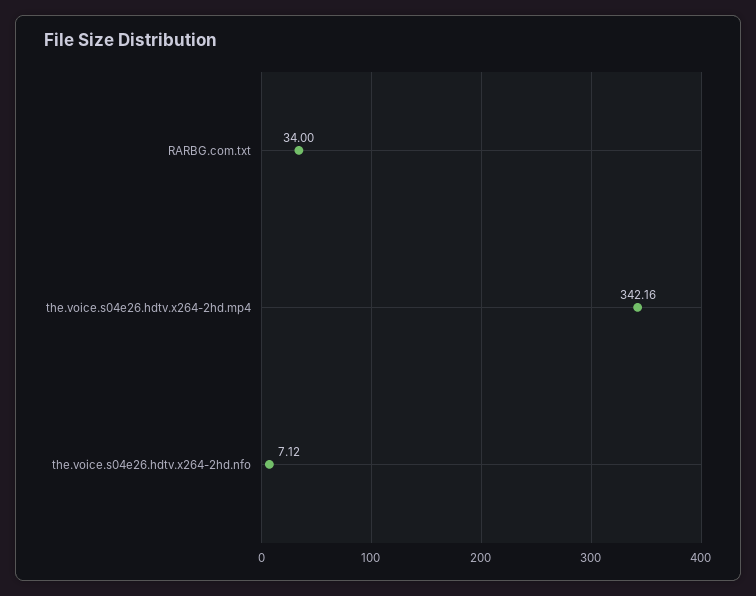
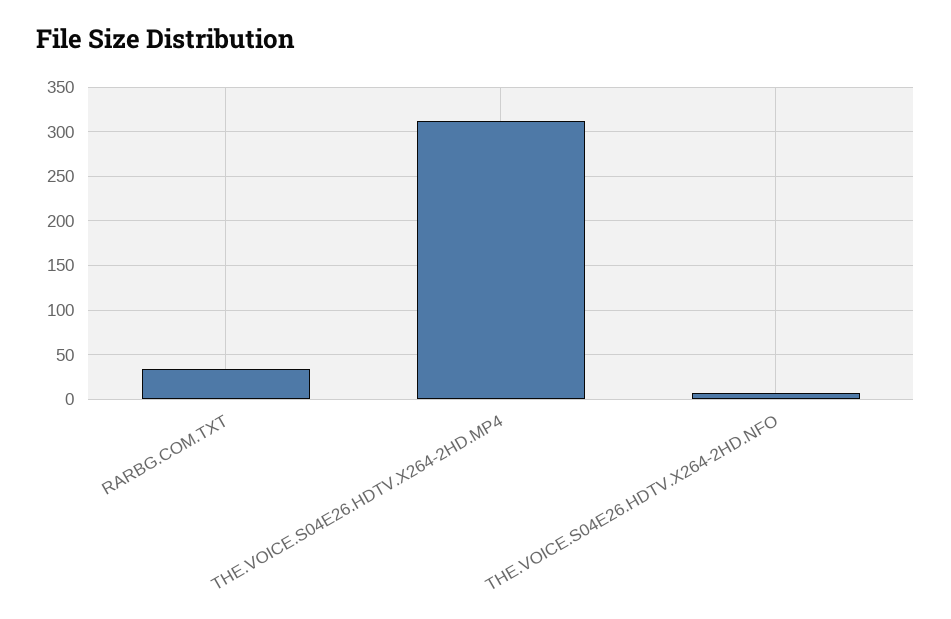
  {
    "RARBG.com.txt": 34,
-   "the.voice.s04e26.hdtv.x264-2hd.mp4": 342.16,
+   "the.voice.s04e26.hdtv.x264-2hd.mp4": 310,
    "the.voice.s04e26.hdtv.x264-2hd.nfo": 7.12
  }

